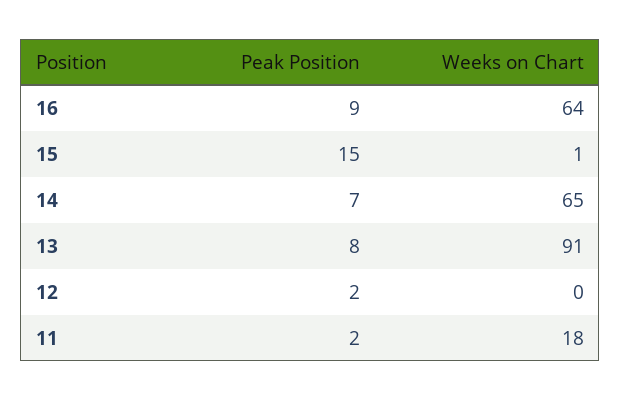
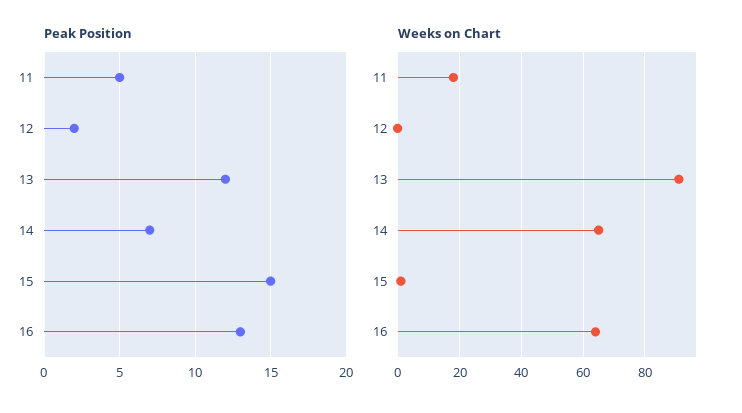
  {
    "Peak Position": {
-     "16": 9,
+     "16": 13,
      "15": 15,
      "14": 7,
-     "13": 8,
+     "13": 12,
      "12": 2,
-     "11": 2
+     "11": 5
    },
    "Weeks on Chart": {
      "16": 64,
      "15": 1,
      "14": 65,
      "13": 91,
      "12": 0,
      "11": 18
    }
  }

